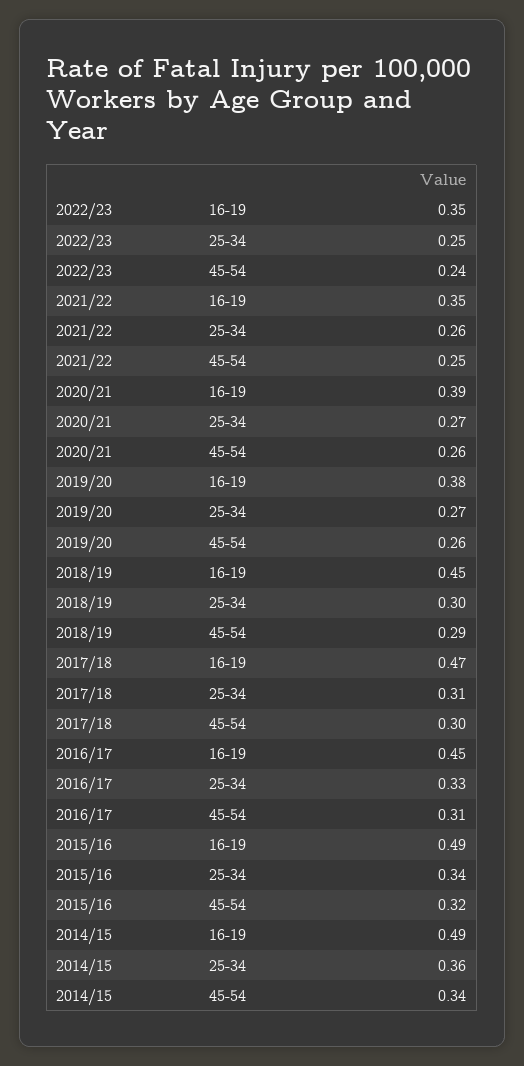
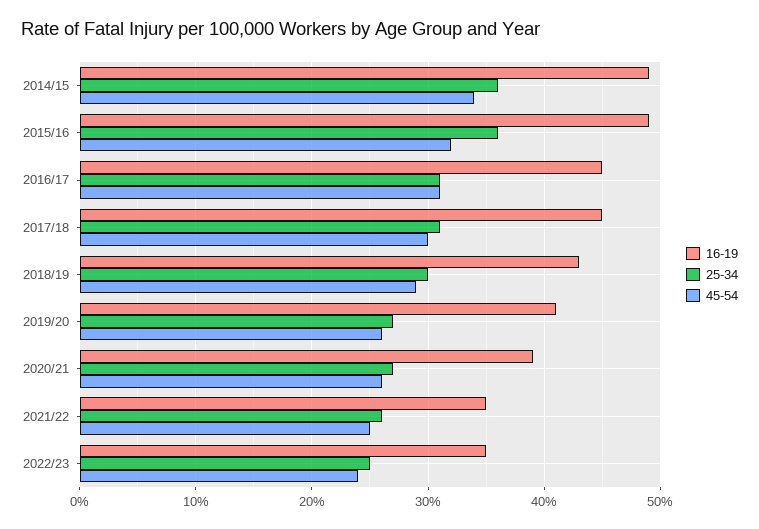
  {
    "16-19": {
      "2022/23": 0.35,
      "2021/22": 0.35,
      "2020/21": 0.39,
-     "2019/20": 0.38,
+     "2019/20": 0.41,
-     "2018/19": 0.45,
+     "2018/19": 0.43,
-     "2017/18": 0.47,
+     "2017/18": 0.45,
      "2016/17": 0.45,
      "2015/16": 0.49,
      "2014/15": 0.49
    },
    "25-34": {
      "2022/23": 0.25,
      "2021/22": 0.26,
      "2020/21": 0.27,
      "2019/20": 0.27,
      "2018/19": 0.3,
      "2017/18": 0.31,
-     "2016/17": 0.33,
+     "2016/17": 0.31,
-     "2015/16": 0.34,
+     "2015/16": 0.36,
      "2014/15": 0.36
    },
    "45-54": {
      "2022/23": 0.24,
      "2021/22": 0.25,
      "2020/21": 0.26,
      "2019/20": 0.26,
      "2018/19": 0.29,
      "2017/18": 0.3,
      "2016/17": 0.31,
      "2015/16": 0.32,
      "2014/15": 0.34
    }
  }

